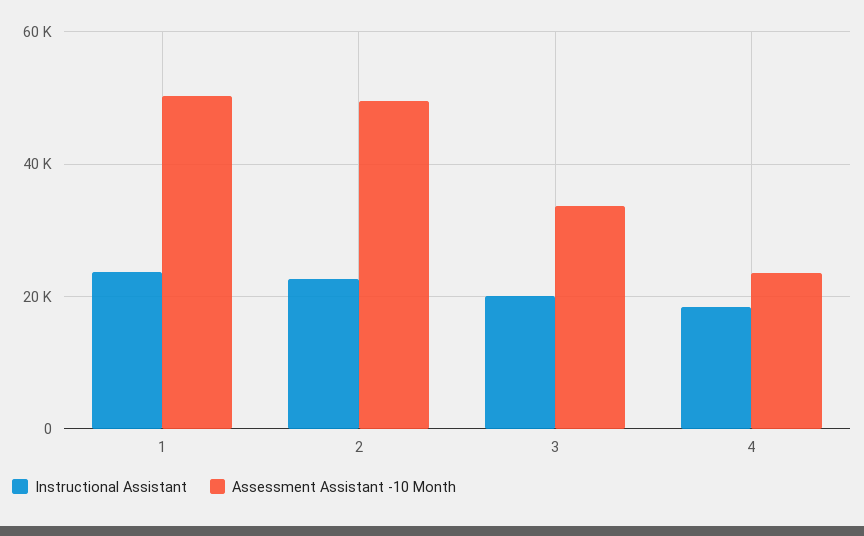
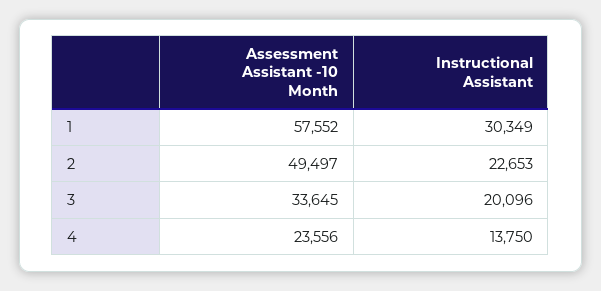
  {
    "Instructional Assistant": {
-     "1": 24000,
+     "1": 30349,
      "2": 22653,
      "3": 20096,
-     "4": 18000
+     "4": 13750
    },
    "Assessment Assistant -10 Month": {
-     "1": 50000,
+     "1": 57552,
      "2": 49497,
      "3": 33645,
      "4": 23556
    }
  }

